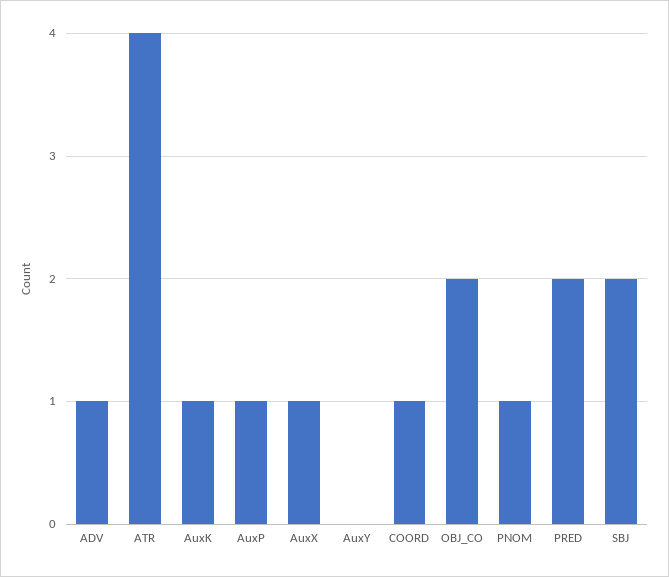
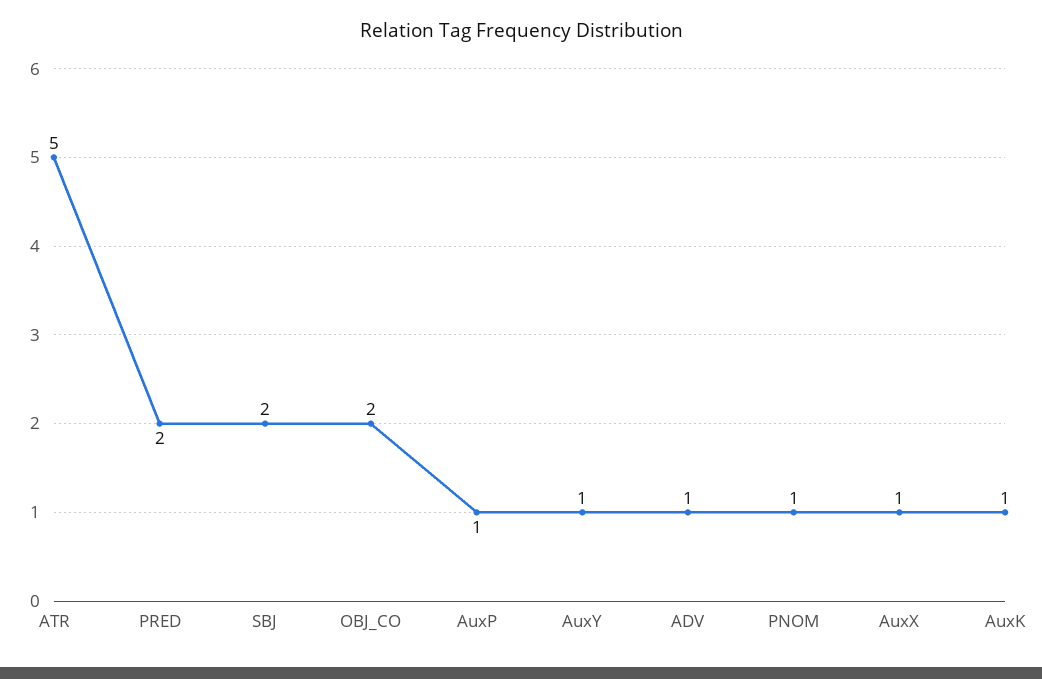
  {
    "ADV": 1,
-   "ATR": 4,
+   "ATR": 5,
    "AuxK": 1,
    "AuxP": 1,
    "AuxX": 1,
-   "AuxY": 0,
+   "AuxY": 1,
-   "COORD": 1,
    "OBJ_CO": 2,
    "PNOM": 1,
    "PRED": 2,
    "SBJ": 2
  }

